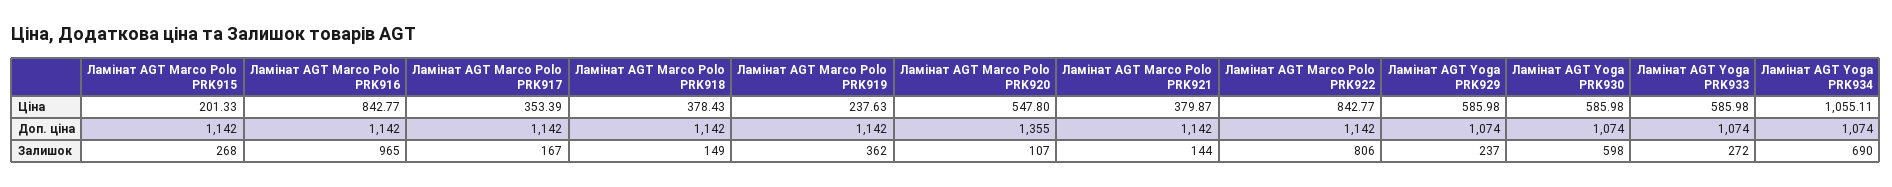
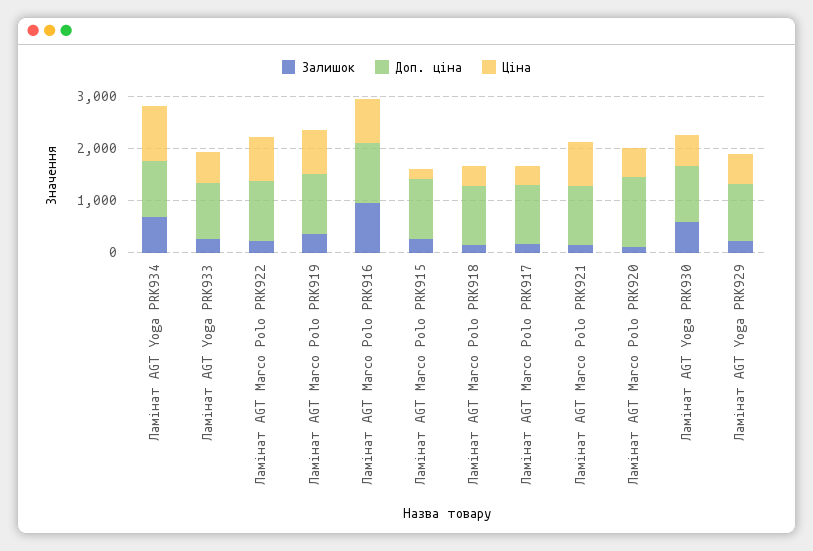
  {
    "Ціна": {
      "Ламінат AGT Marco Polo PRK915": 201.33,
      "Ламінат AGT Marco Polo PRK916": 842.77,
      "Ламінат AGT Marco Polo PRK917": 353.39,
      "Ламінат AGT Marco Polo PRK918": 378.43,
-     "Ламінат AGT Marco Polo PRK919": 237.63,
+     "Ламінат AGT Marco Polo PRK919": 800,
      "Ламінат AGT Marco Polo PRK920": 547.8,
-     "Ламінат AGT Marco Polo PRK921": 379.87,
+     "Ламінат AGT Marco Polo PRK921": 800,
      "Ламінат AGT Marco Polo PRK922": 842.77,
      "Ламінат AGT Yoga PRK929": 585.98,
      "Ламінат AGT Yoga PRK930": 585.98,
      "Ламінат AGT Yoga PRK933": 585.98,
      "Ламінат AGT Yoga PRK934": 1055.11
    },
    "Доп. ціна": {
      "Ламінат AGT Marco Polo PRK915": 1142,
      "Ламінат AGT Marco Polo PRK916": 1142,
      "Ламінат AGT Marco Polo PRK917": 1142,
      "Ламінат AGT Marco Polo PRK918": 1142,
      "Ламінат AGT Marco Polo PRK919": 1142,
      "Ламінат AGT Marco Polo PRK920": 1355,
      "Ламінат AGT Marco Polo PRK921": 1142,
      "Ламінат AGT Marco Polo PRK922": 1142,
      "Ламінат AGT Yoga PRK929": 1074,
      "Ламінат AGT Yoga PRK930": 1074,
      "Ламінат AGT Yoga PRK933": 1074,
      "Ламінат AGT Yoga PRK934": 1074
    },
    "Залишок": {
      "Ламінат AGT Marco Polo PRK915": 268,
      "Ламінат AGT Marco Polo PRK916": 965,
      "Ламінат AGT Marco Polo PRK917": 167,
      "Ламінат AGT Marco Polo PRK918": 149,
      "Ламінат AGT Marco Polo PRK919": 362,
      "Ламінат AGT Marco Polo PRK920": 107,
      "Ламінат AGT Marco Polo PRK921": 144,
-     "Ламінат AGT Marco Polo PRK922": 806,
+     "Ламінат AGT Marco Polo PRK922": 200,
      "Ламінат AGT Yoga PRK929": 237,
      "Ламінат AGT Yoga PRK930": 598,
      "Ламінат AGT Yoga PRK933": 272,
      "Ламінат AGT Yoga PRK934": 690
    }
  }

